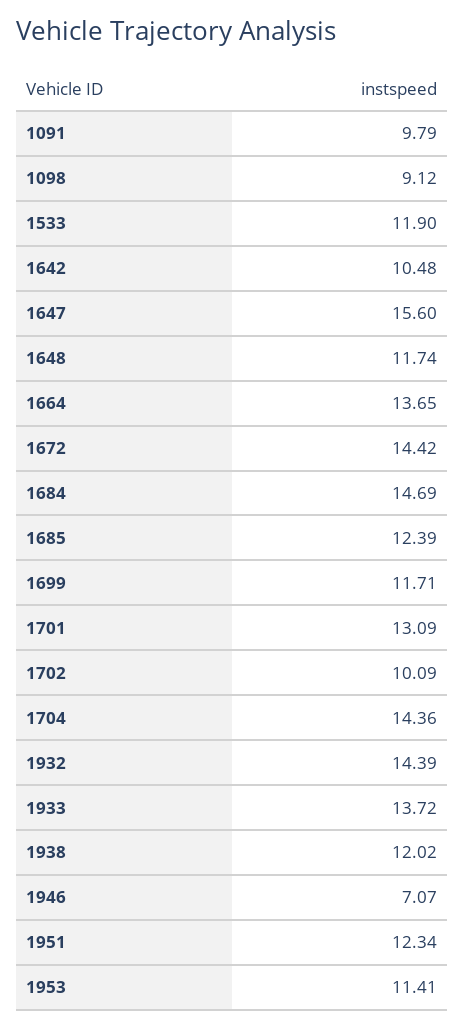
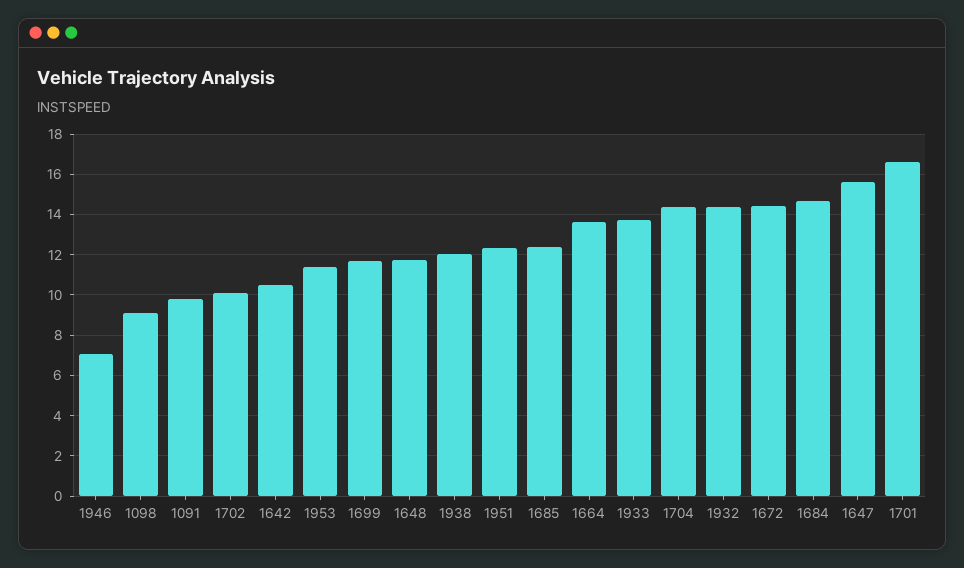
  {
    "1091": 9.79,
    "1098": 9.12,
-   "1533": 11.9,
    "1642": 10.48,
    "1647": 15.6,
    "1648": 11.74,
    "1664": 13.65,
    "1672": 14.42,
    "1684": 14.69,
    "1685": 12.39,
    "1699": 11.71,
-   "1701": 13.09,
+   "1701": 16.5,
    "1702": 10.09,
    "1704": 14.36,
    "1932": 14.39,
    "1933": 13.72,
    "1938": 12.02,
    "1946": 7.07,
    "1951": 12.34,
    "1953": 11.41
  }

